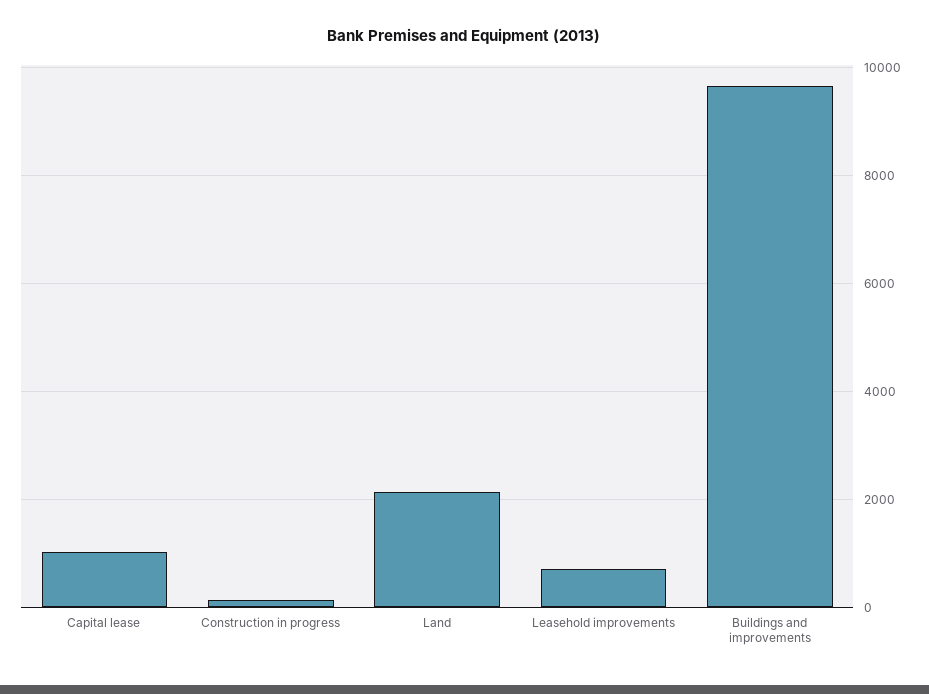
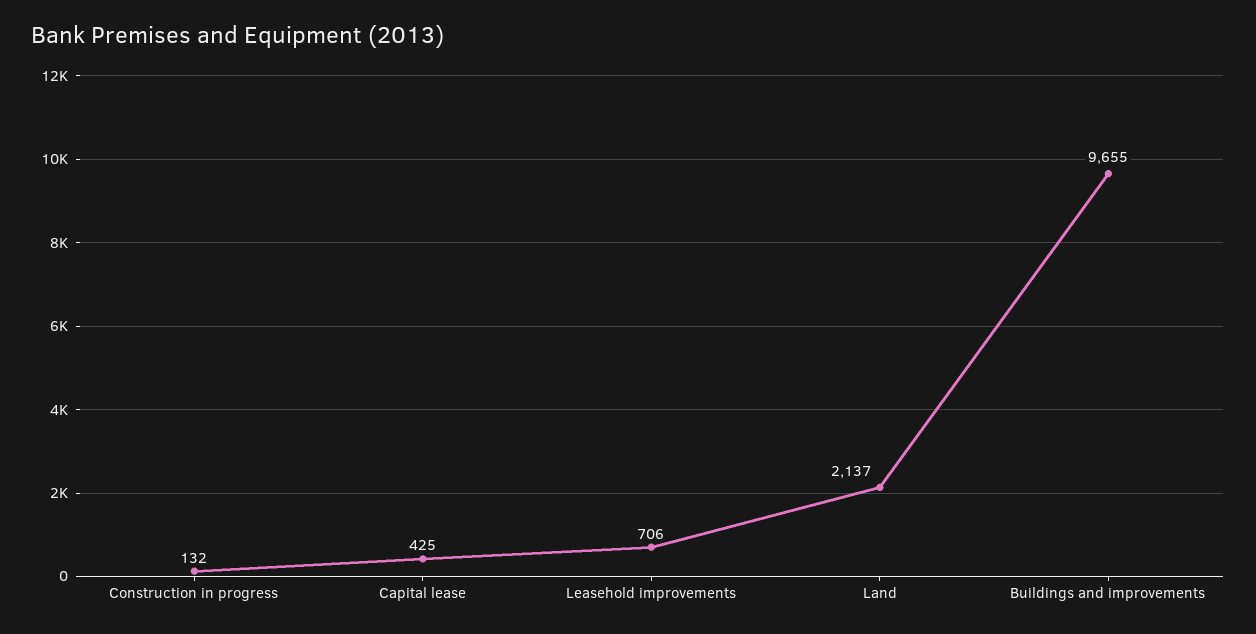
  {
-   "Capital lease": 1000,
+   "Capital lease": 425,
    "Construction in progress": 132,
    "Land": 2137,
    "Leasehold improvements": 706,
    "Buildings and improvements": 9655
  }

